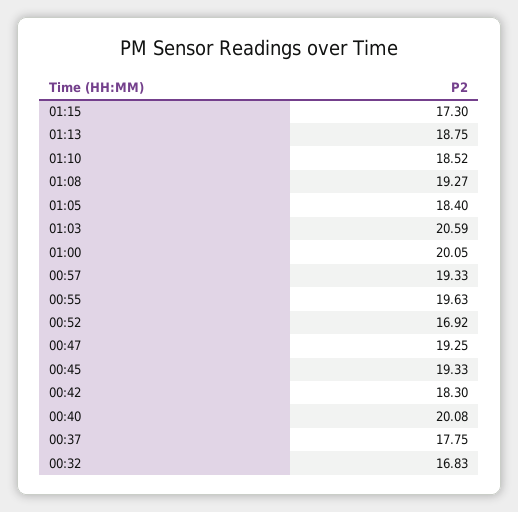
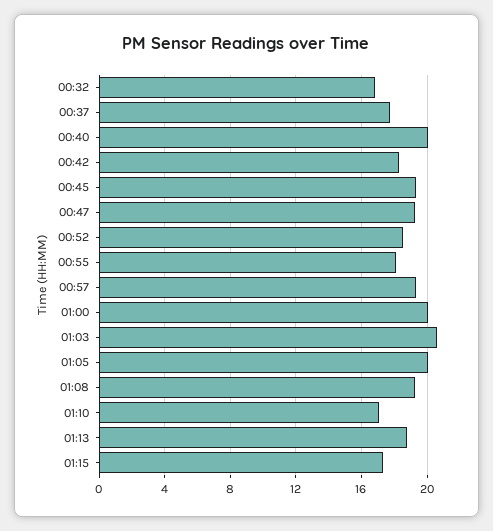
  {
    "01:15": 17.3,
    "01:13": 18.75,
-   "01:10": 18.52,
+   "01:10": 17,
    "01:08": 19.27,
-   "01:05": 18.4,
+   "01:05": 20,
    "01:03": 20.59,
    "01:00": 20.05,
    "00:57": 19.33,
-   "00:55": 19.63,
+   "00:55": 18,
-   "00:52": 16.92,
+   "00:52": 18.5,
    "00:47": 19.25,
    "00:45": 19.33,
    "00:42": 18.3,
    "00:40": 20.08,
    "00:37": 17.75,
    "00:32": 16.83
  }

